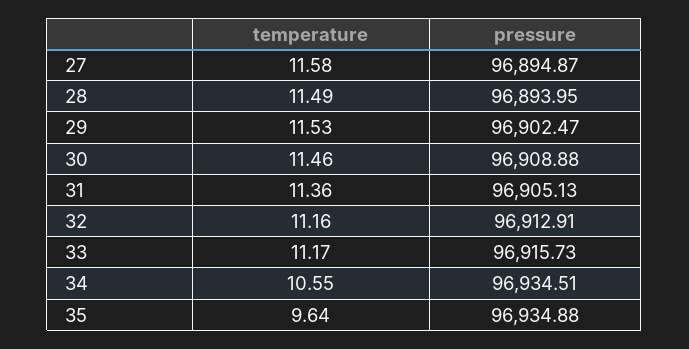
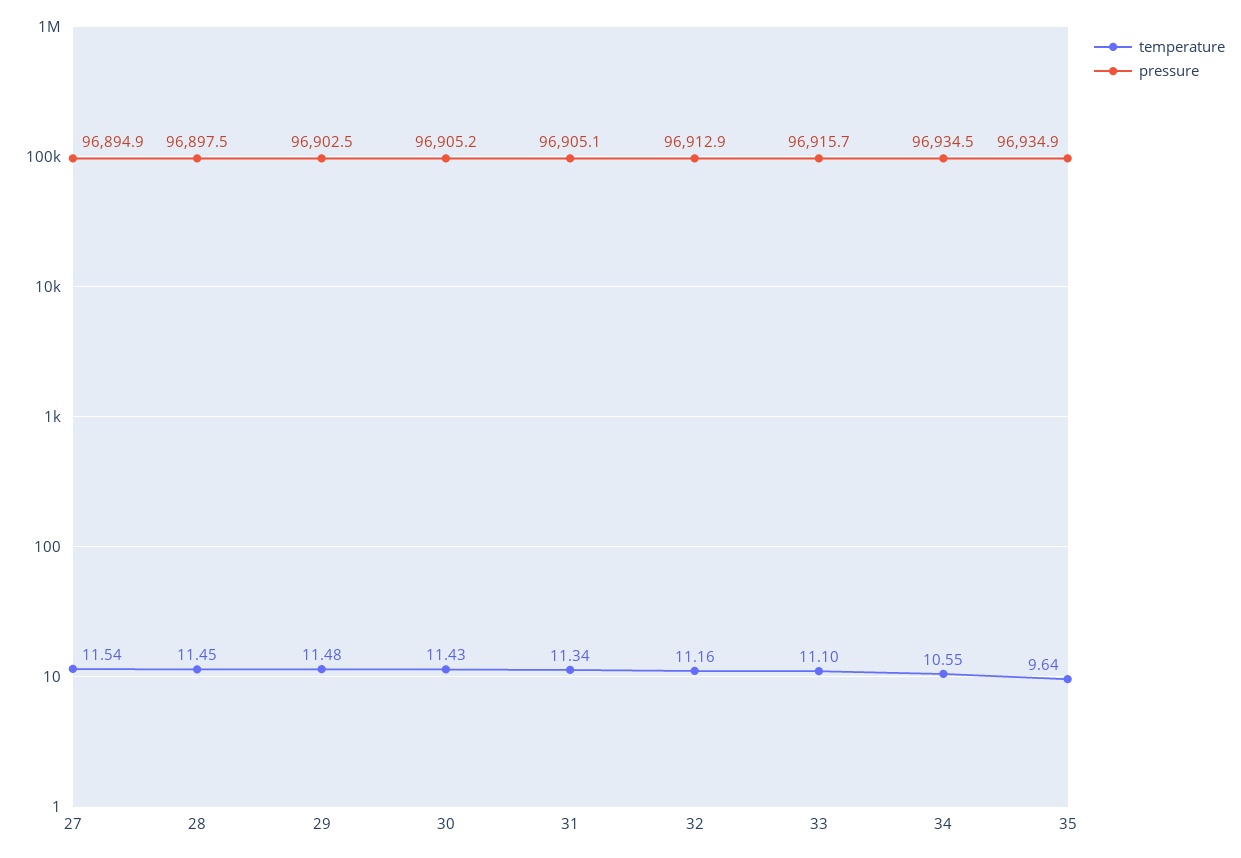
  {
    "temperature": {
-     "27": 11.58,
+     "27": 11.54,
-     "28": 11.49,
+     "28": 11.45,
-     "29": 11.53,
+     "29": 11.48,
-     "30": 11.46,
+     "30": 11.43,
-     "31": 11.36,
+     "31": 11.34,
      "32": 11.16,
-     "33": 11.17,
+     "33": 11.1,
      "34": 10.55,
      "35": 9.64
    },
    "pressure": {
      "27": 96894.87,
-     "28": 96893.95,
+     "28": 96897.5,
      "29": 96902.47,
-     "30": 96908.88,
+     "30": 96905.2,
      "31": 96905.13,
      "32": 96912.91,
      "33": 96915.73,
      "34": 96934.51,
      "35": 96934.88
    }
  }

